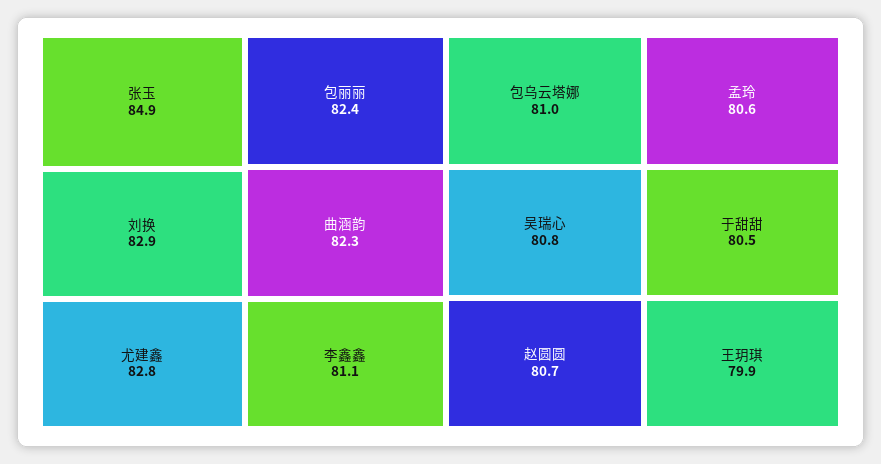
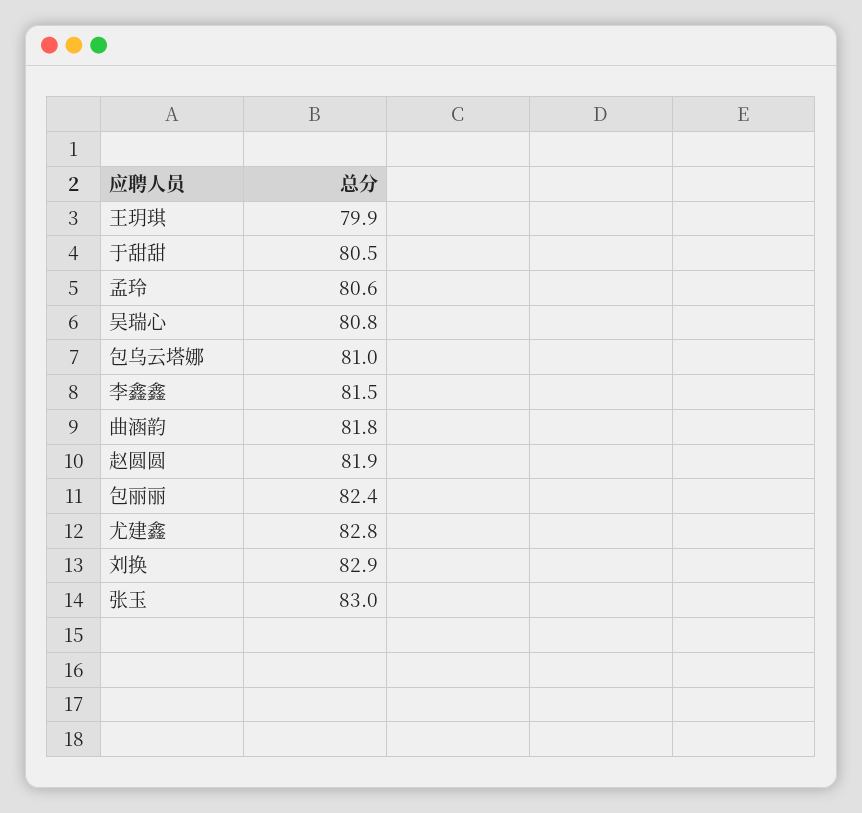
  {
-   "张玉": 84.9,
+   "张玉": 83,
    "刘换": 82.9,
    "尤建鑫": 82.8,
    "包丽丽": 82.4,
-   "曲涵韵": 82.3,
+   "曲涵韵": 81.8,
-   "李鑫鑫": 81.1,
+   "李鑫鑫": 81.5,
    "包乌云塔娜": 81,
    "吴瑞心": 80.8,
-   "赵圆圆": 80.7,
+   "赵圆圆": 81.9,
    "孟玲": 80.6,
    "于甜甜": 80.5,
    "王玥琪": 79.9
  }

